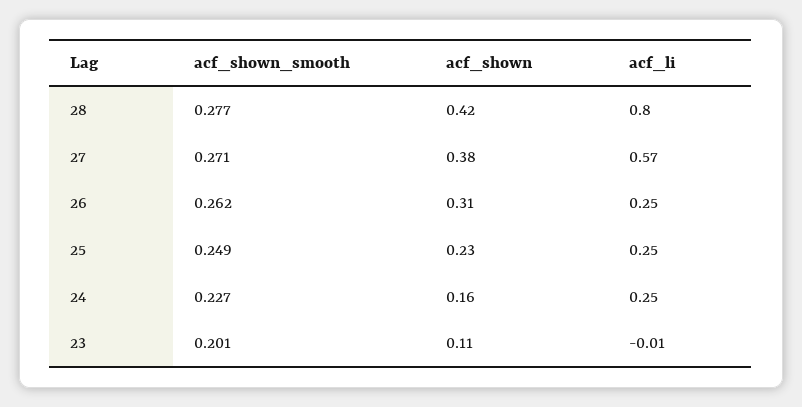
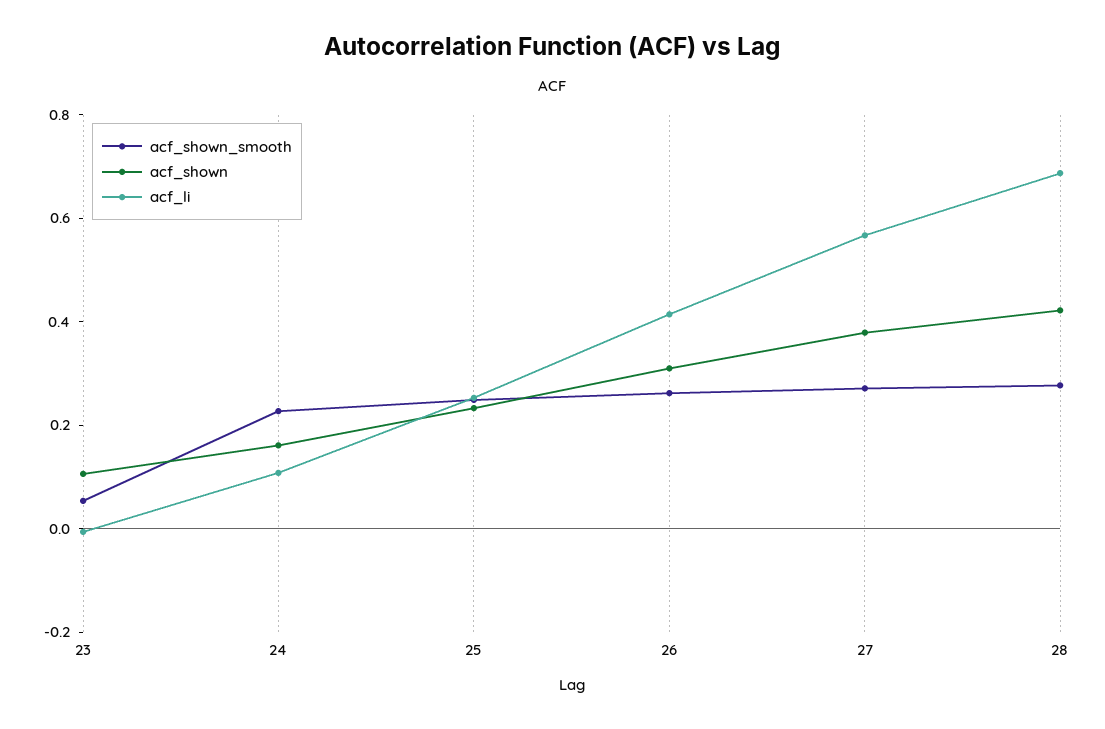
  {
    "acf_shown_smooth": {
      "28": 0.277,
      "27": 0.271,
      "26": 0.262,
      "25": 0.249,
      "24": 0.227,
-     "23": 0.201
+     "23": 0.05
    },
    "acf_shown": {
      "28": 0.42,
      "27": 0.38,
      "26": 0.31,
      "25": 0.23,
      "24": 0.16,
      "23": 0.11
    },
    "acf_li": {
-     "28": 0.8,
+     "28": 0.7,
      "27": 0.57,
-     "26": 0.25,
+     "26": 0.4,
      "25": 0.25,
-     "24": 0.25,
+     "24": 0.1,
      "23": -0.01
    }
  }

